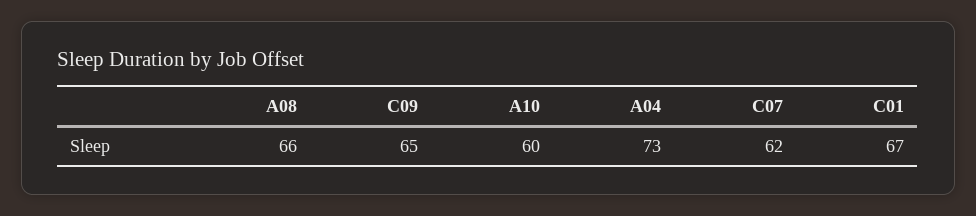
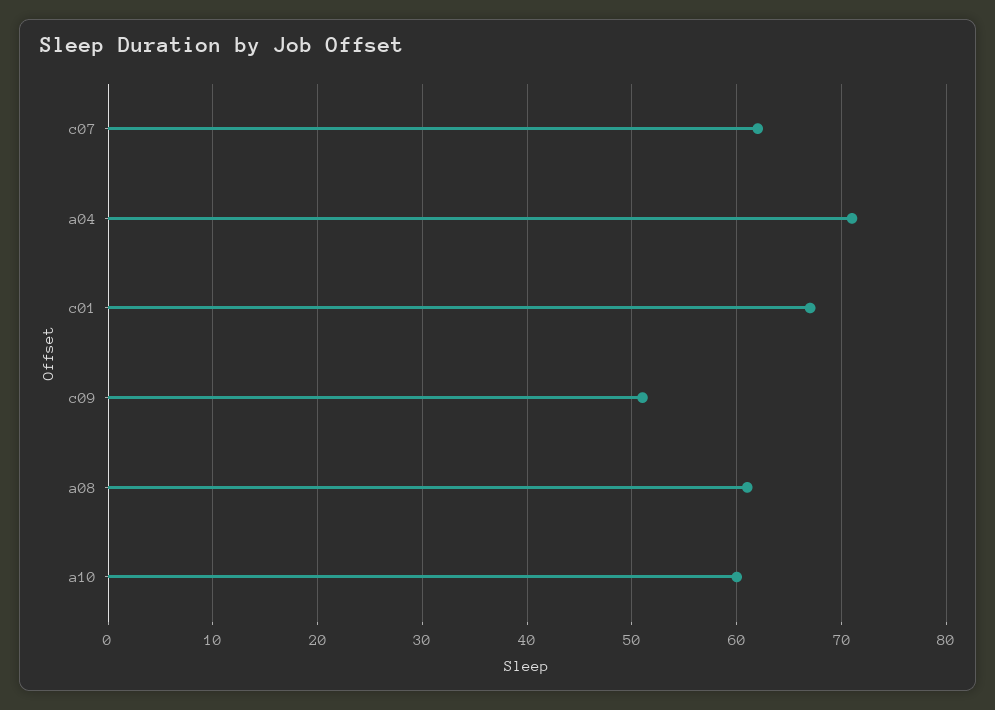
  {
-   "A08": 66,
+   "A08": 61,
-   "C09": 65,
+   "C09": 51,
    "A10": 60,
-   "A04": 73,
+   "A04": 71,
    "C07": 62,
    "C01": 67
  }

